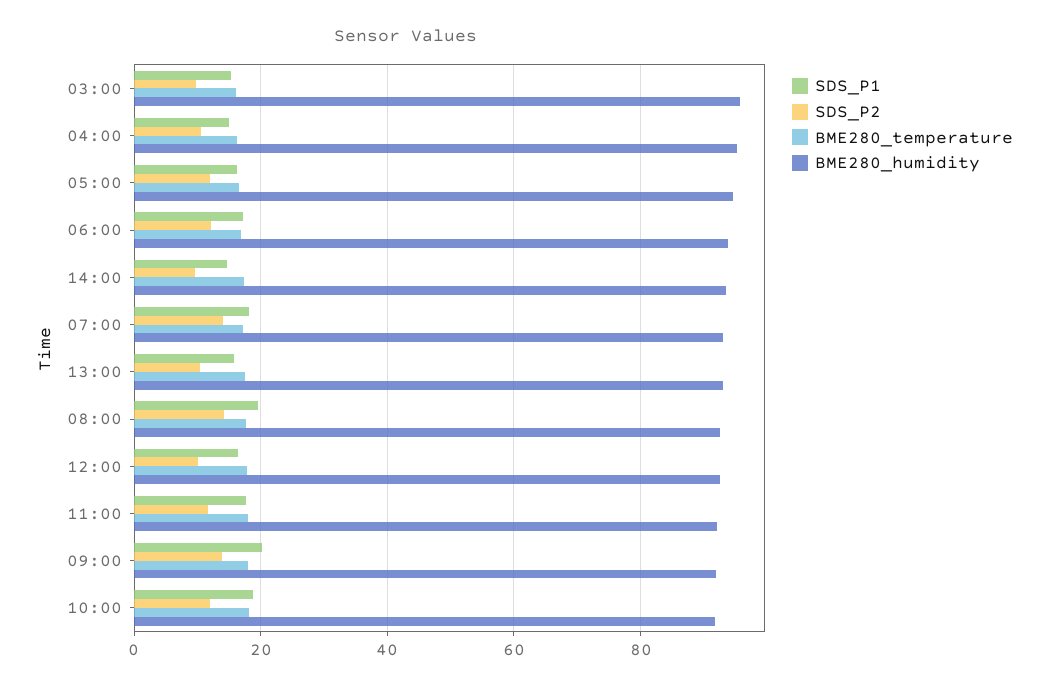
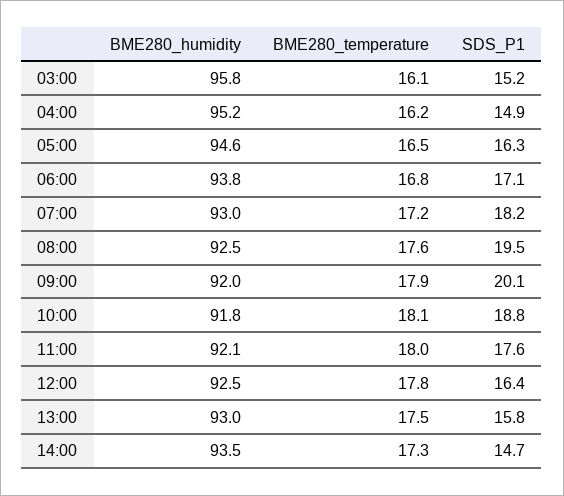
  {
    "SDS_P1": {
      "03:00": 15.2,
      "04:00": 14.9,
      "05:00": 16.3,
      "06:00": 17.1,
      "14:00": 14.7,
      "07:00": 18.2,
      "13:00": 15.8,
      "08:00": 19.5,
      "12:00": 16.4,
      "11:00": 17.6,
      "09:00": 20.1,
      "10:00": 18.8
    },
-   "SDS_P2": {
-     "03:00": 10,
-     "04:00": 10,
-     "05:00": 12,
-     "06:00": 12,
-     "14:00": 10,
-     "07:00": 14,
-     "13:00": 10,
-     "08:00": 14,
-     "12:00": 10,
-     "11:00": 12,
-     "09:00": 14,
-     "10:00": 12
-   },
    "BME280_temperature": {
      "03:00": 16.1,
      "04:00": 16.2,
      "05:00": 16.5,
      "06:00": 16.8,
      "14:00": 17.3,
      "07:00": 17.2,
      "13:00": 17.5,
      "08:00": 17.6,
      "12:00": 17.8,
      "11:00": 18,
      "09:00": 17.9,
      "10:00": 18.1
    },
    "BME280_humidity": {
      "03:00": 95.8,
      "04:00": 95.2,
      "05:00": 94.6,
      "06:00": 93.8,
      "14:00": 93.5,
      "07:00": 93,
      "13:00": 93,
      "08:00": 92.5,
      "12:00": 92.5,
      "11:00": 92.1,
      "09:00": 92,
      "10:00": 91.8
    }
  }

